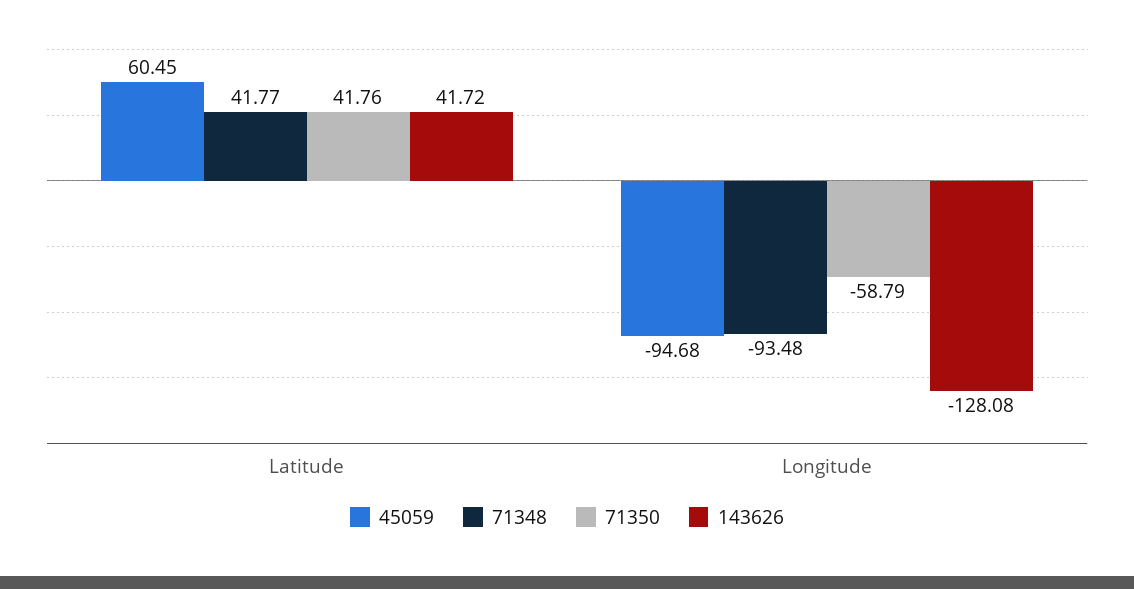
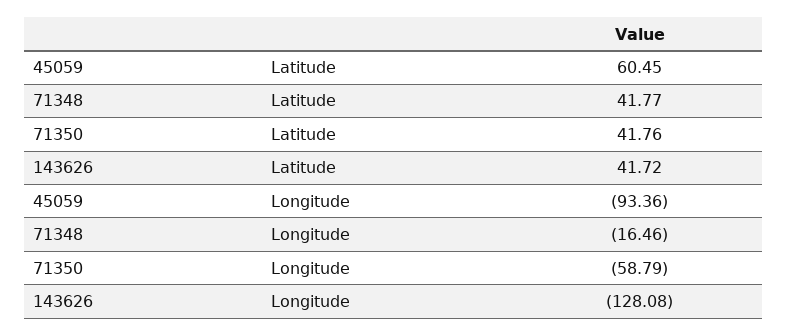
  {
    "45059": {
      "Latitude": 60.45,
-     "Longitude": -94.68
+     "Longitude": -93.36
    },
    "71348": {
      "Latitude": 41.77,
-     "Longitude": -93.48
+     "Longitude": -16.46
    },
    "71350": {
      "Latitude": 41.76,
      "Longitude": -58.79
    },
    "143626": {
      "Latitude": 41.72,
      "Longitude": -128.08
    }
  }

